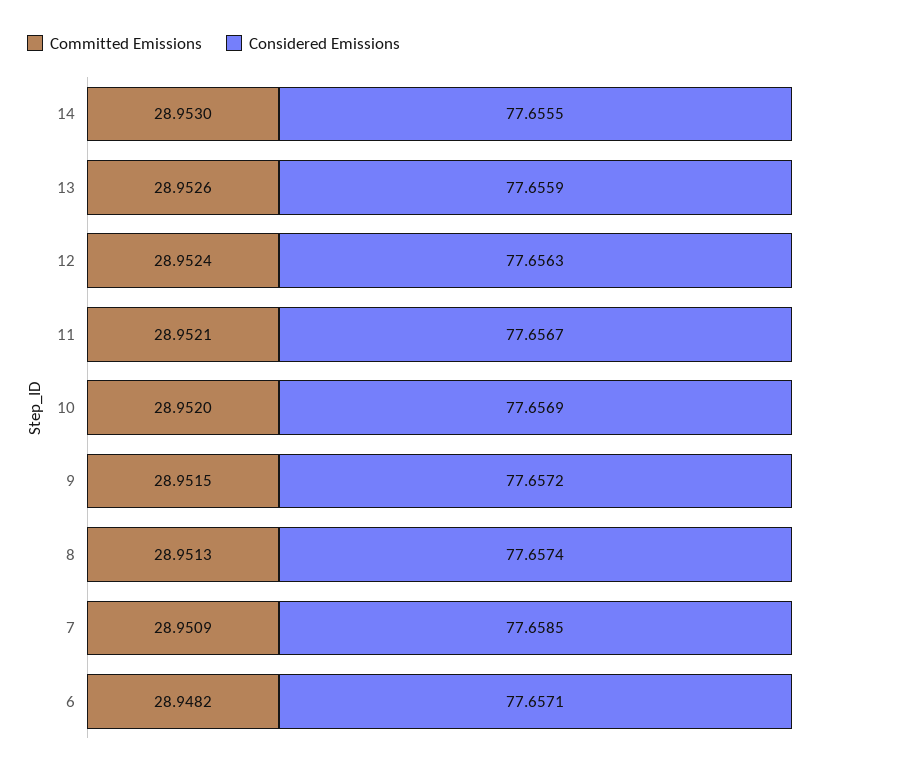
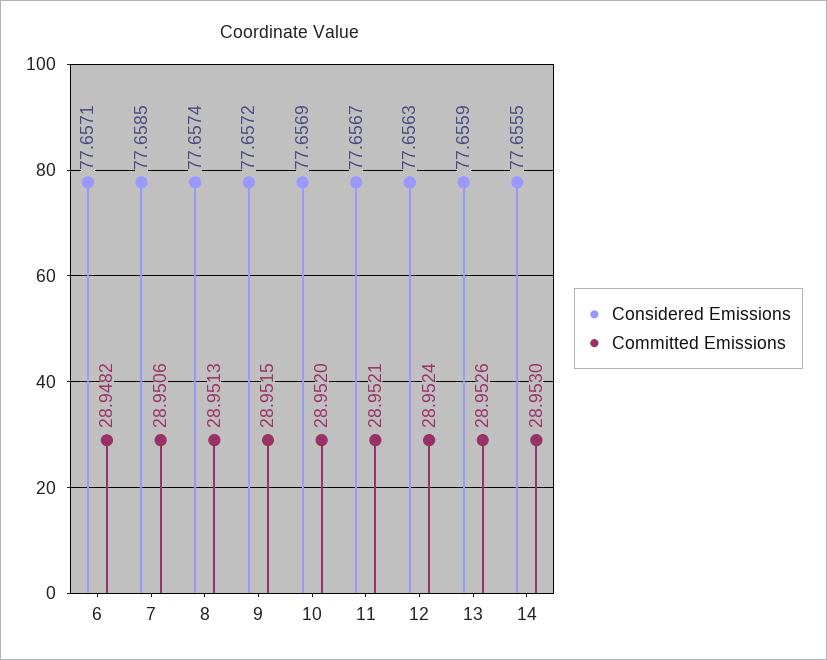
  {
    "Committed Emissions": {
      "14": 28.953,
      "13": 28.9526,
      "12": 28.9524,
      "11": 28.9521,
      "10": 28.952,
      "9": 28.9515,
      "8": 28.9513,
-     "7": 28.9509,
+     "7": 28.9506,
      "6": 28.9482
    },
    "Considered Emissions": {
      "14": 77.6555,
      "13": 77.6559,
      "12": 77.6563,
      "11": 77.6567,
      "10": 77.6569,
      "9": 77.6572,
      "8": 77.6574,
      "7": 77.6585,
      "6": 77.6571
    }
  }

